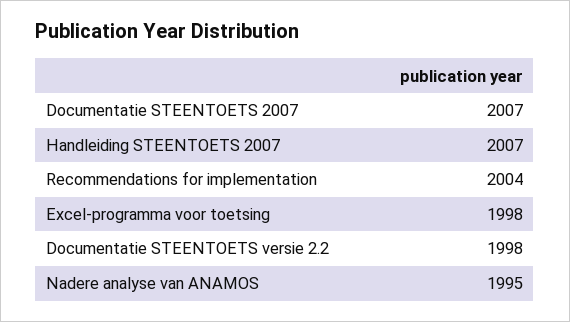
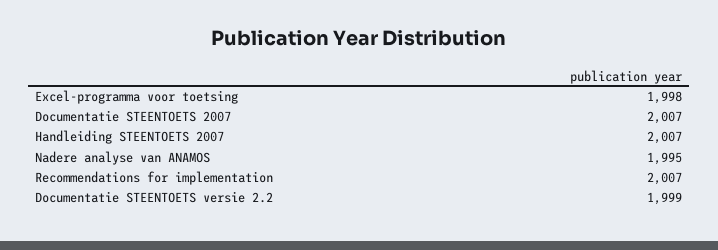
  {
    "Documentatie STEENTOETS 2007": 2007,
    "Handleiding STEENTOETS 2007": 2007,
-   "Recommendations for implementation": 2004,
+   "Recommendations for implementation": 2007,
    "Excel-programma voor toetsing": 1998,
-   "Documentatie STEENTOETS versie 2.2": 1998,
+   "Documentatie STEENTOETS versie 2.2": 1999,
    "Nadere analyse van ANAMOS": 1995
  }

